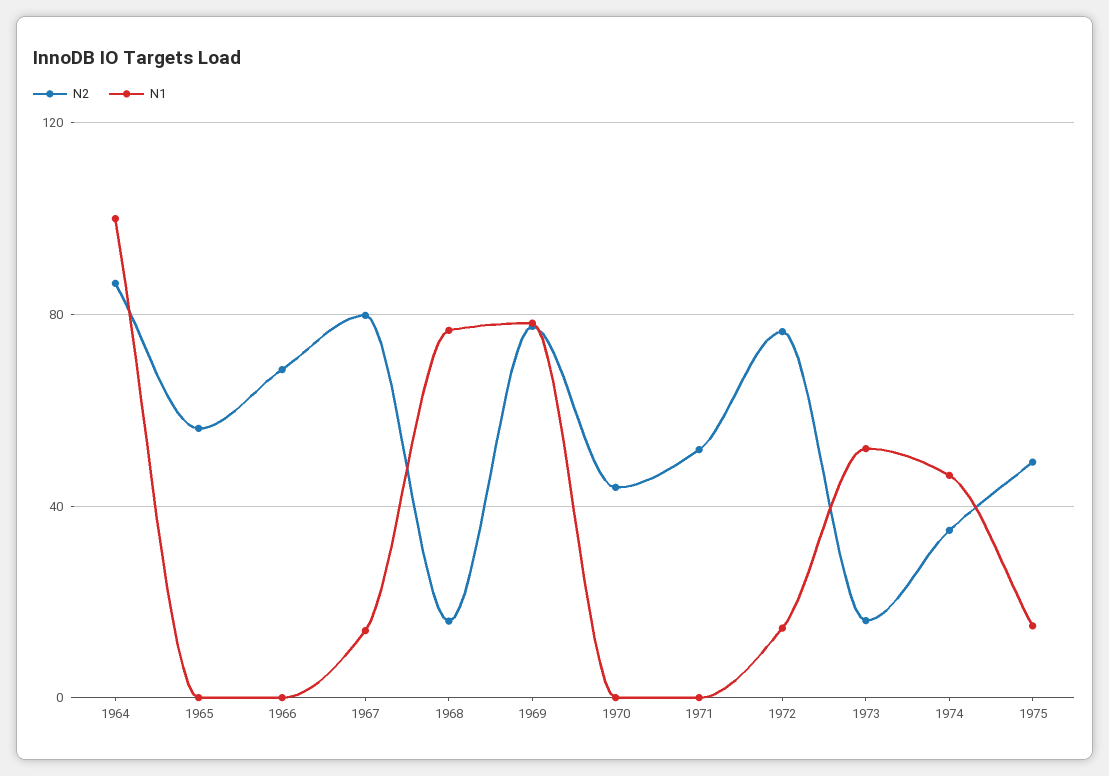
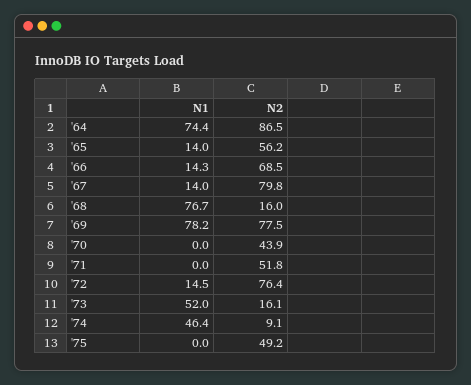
  {
    "N2": {
      "1964": 86.5,
      "1965": 56.2,
      "1966": 68.5,
      "1967": 79.8,
      "1968": 16,
      "1969": 77.5,
      "1970": 43.9,
      "1971": 51.8,
      "1972": 76.4,
      "1973": 16.1,
-     "1974": 35,
+     "1974": 9.1,
      "1975": 49.2
    },
    "N1": {
-     "1964": 100,
+     "1964": 74.4,
-     "1965": 0,
+     "1965": 14,
-     "1966": 0,
+     "1966": 14.3,
      "1967": 14,
      "1968": 76.7,
      "1969": 78.2,
      "1970": 0,
      "1971": 0,
      "1972": 14.5,
      "1973": 52,
      "1974": 46.4,
-     "1975": 15
+     "1975": 0
    }
  }

